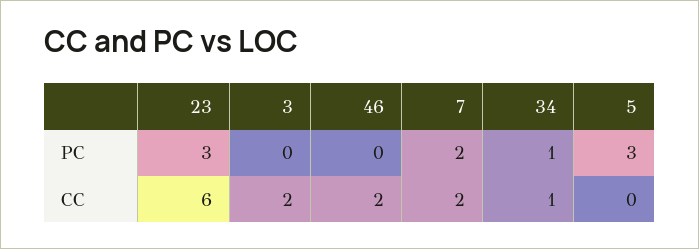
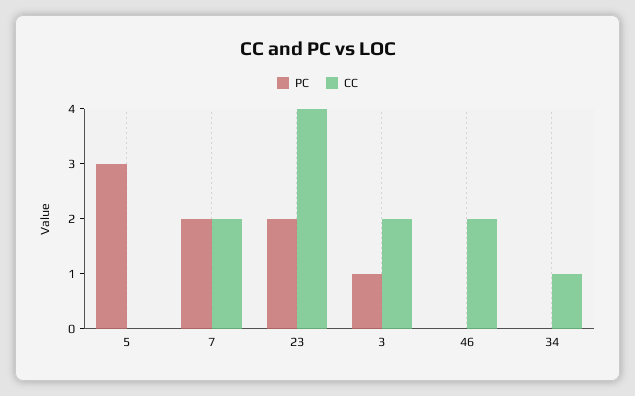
  {
    "PC": {
-     "23": 3,
+     "23": 2,
-     "3": 0,
+     "3": 1,
      "46": 0,
      "7": 2,
-     "34": 1,
+     "34": 0,
      "5": 3
    },
    "CC": {
-     "23": 6,
+     "23": 4,
      "3": 2,
      "46": 2,
      "7": 2,
      "34": 1,
      "5": 0
    }
  }

